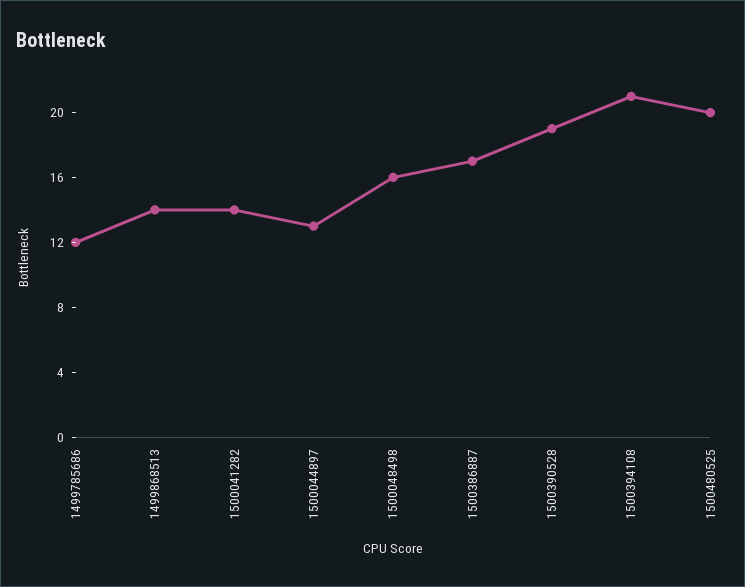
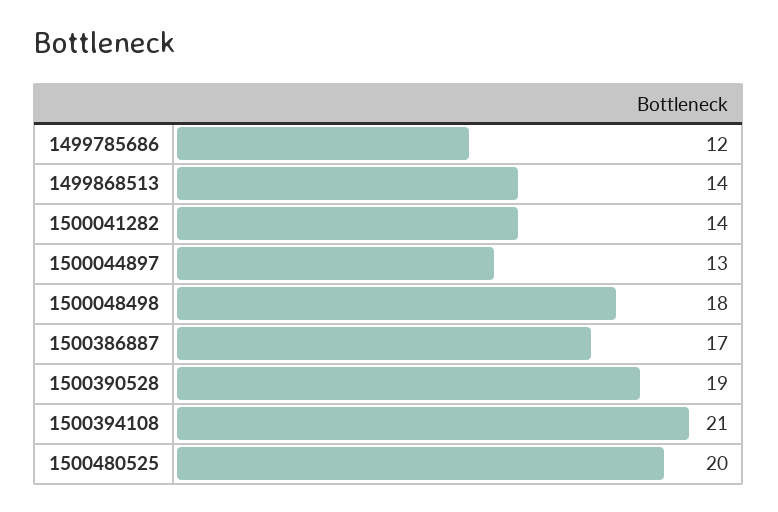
  {
    "1499785686": 12,
    "1499868513": 14,
    "1500041282": 14,
    "1500044897": 13,
-   "1500048498": 16,
+   "1500048498": 18,
    "1500386887": 17,
    "1500390528": 19,
    "1500394108": 21,
    "1500480525": 20
  }

